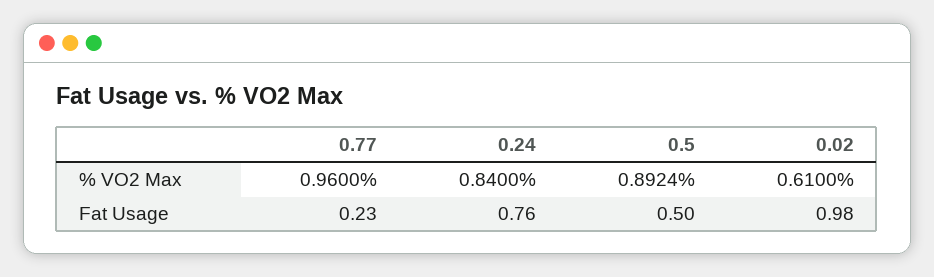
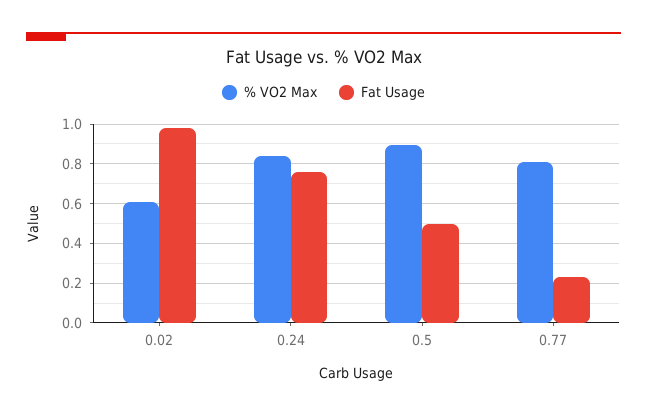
  {
    "% VO2 Max": {
-     "0.77": 0.96,
+     "0.77": 0.8,
      "0.24": 0.84,
      "0.5": 0.8924,
      "0.02": 0.61
    },
    "Fat Usage": {
      "0.77": 0.23,
      "0.24": 0.76,
      "0.5": 0.5,
      "0.02": 0.98
    }
  }

